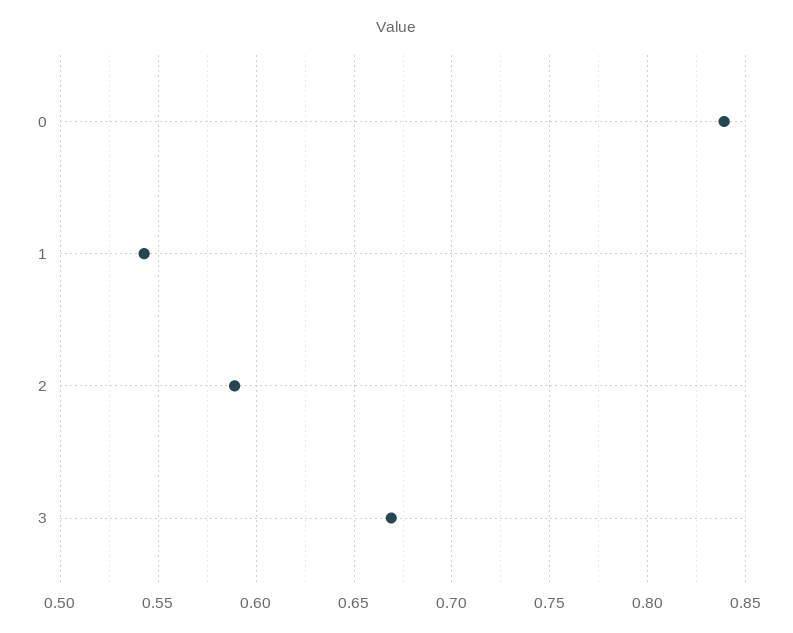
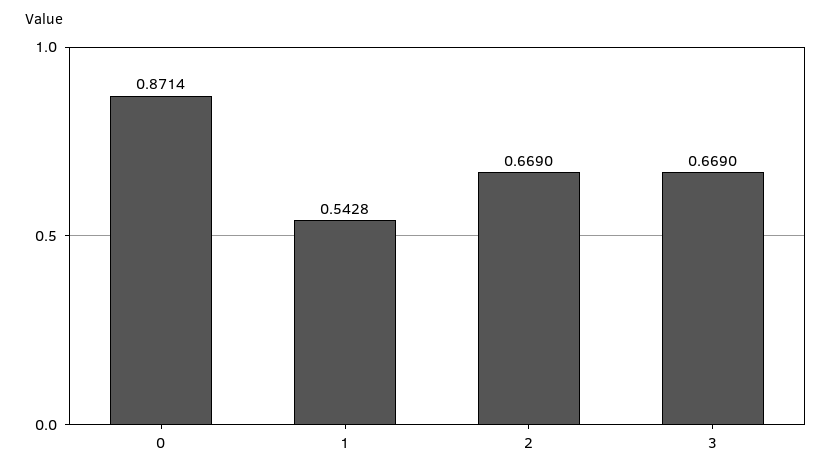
  {
-   "0": 0.84,
+   "0": 0.8714,
    "1": 0.5428,
-   "2": 0.59,
+   "2": 0.669,
    "3": 0.669
  }

